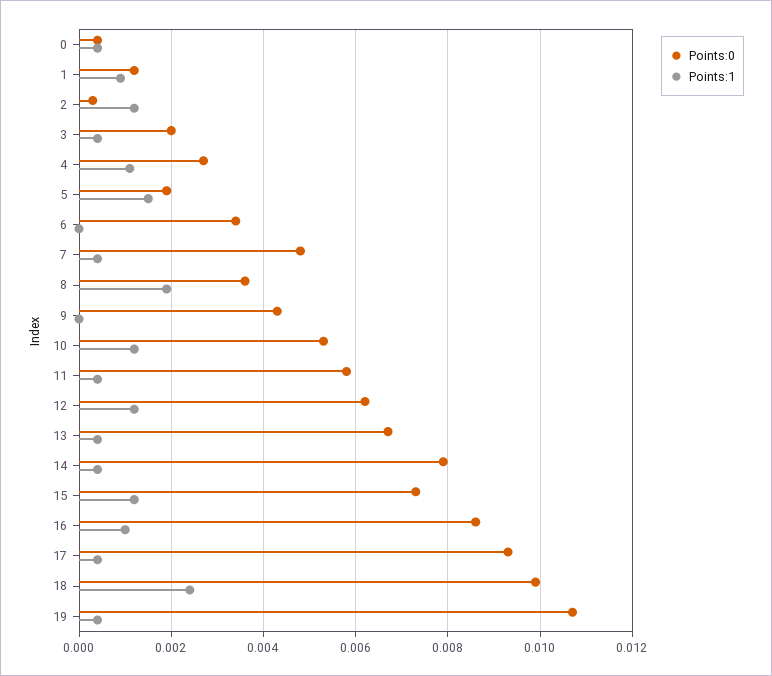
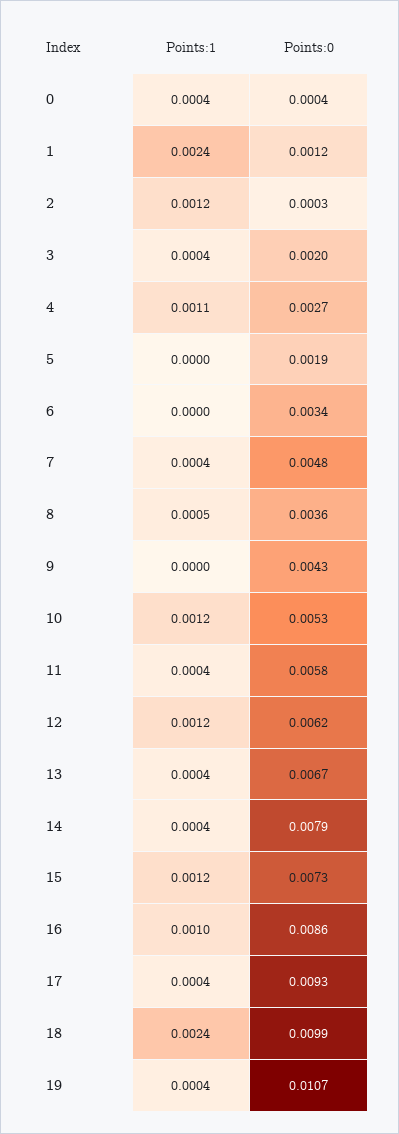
  {
    "Points:0": {
      "0": 0.0004,
      "1": 0.0012,
      "2": 0.0003,
      "3": 0.002,
      "4": 0.0027,
      "5": 0.0019,
      "6": 0.0034,
      "7": 0.0048,
      "8": 0.0036,
      "9": 0.0043,
      "10": 0.0053,
      "11": 0.0058,
      "12": 0.0062,
      "13": 0.0067,
      "14": 0.0079,
      "15": 0.0073,
      "16": 0.0086,
      "17": 0.0093,
      "18": 0.0099,
      "19": 0.0107
    },
    "Points:1": {
      "0": 0.0004,
-     "1": 0.001,
+     "1": 0.0024,
      "2": 0.0012,
      "3": 0.0004,
      "4": 0.0011,
-     "5": 0.0015,
+     "5": 0,
      "6": 0,
      "7": 0.0004,
-     "8": 0.002,
+     "8": 0.0005,
      "9": 0,
      "10": 0.0012,
      "11": 0.0004,
      "12": 0.0012,
      "13": 0.0004,
      "14": 0.0004,
      "15": 0.0012,
      "16": 0.001,
      "17": 0.0004,
      "18": 0.0024,
      "19": 0.0004
    }
  }

